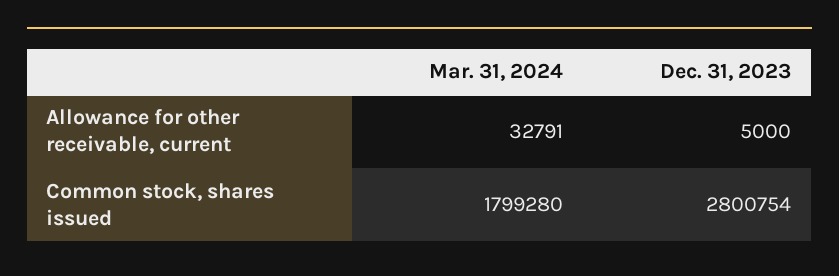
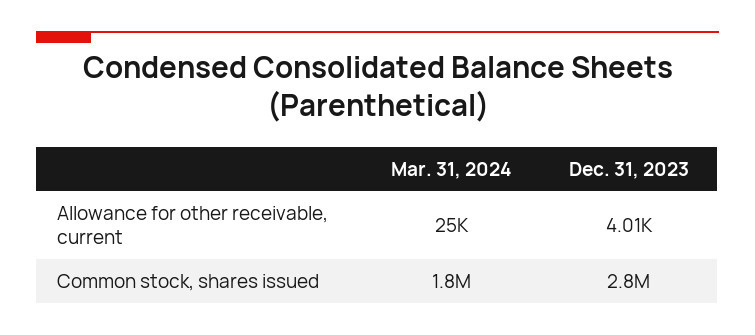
  {
    "Mar. 31, 2024": {
-     "Allowance for other receivable, current": 32791,
+     "Allowance for other receivable, current": 25000,
      "Common stock, shares issued": 1799280
    },
    "Dec. 31, 2023": {
-     "Allowance for other receivable, current": 5000,
+     "Allowance for other receivable, current": 4010,
      "Common stock, shares issued": 2800754
    }
  }

